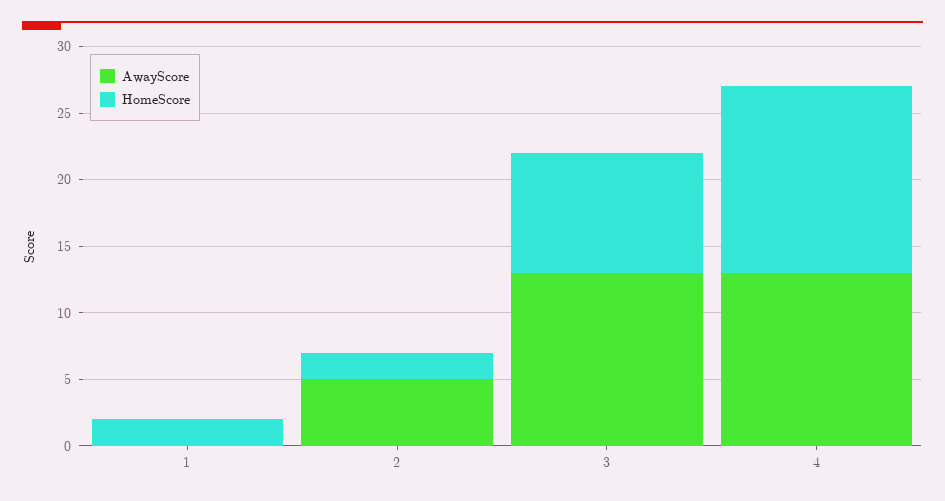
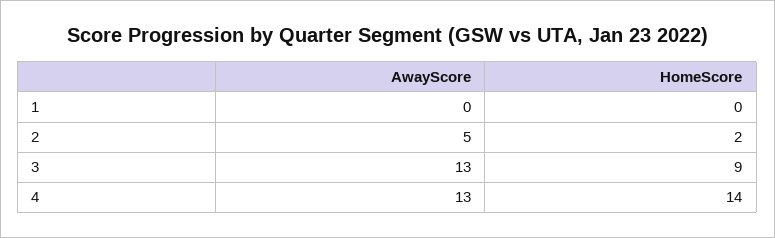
  {
    "AwayScore": {
      "1": 0,
      "2": 5,
      "3": 13,
      "4": 13
    },
    "HomeScore": {
-     "1": 2,
+     "1": 0,
      "2": 2,
      "3": 9,
      "4": 14
    }
  }

